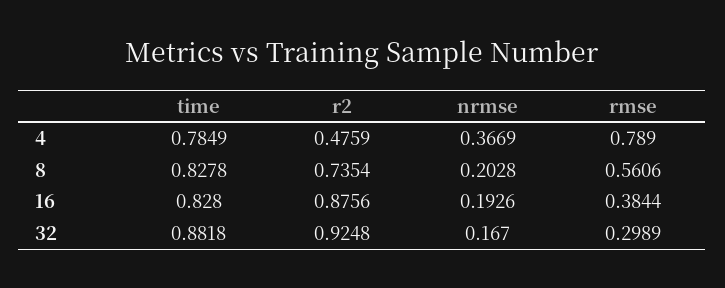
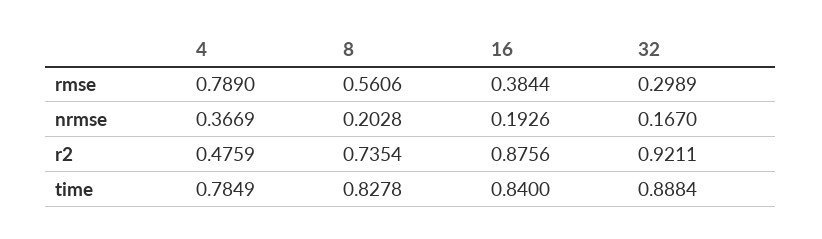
  {
    "time": {
      "4": 0.7849,
      "8": 0.8278,
-     "16": 0.828,
+     "16": 0.84,
-     "32": 0.8818
+     "32": 0.8884
    },
    "r2": {
      "4": 0.4759,
      "8": 0.7354,
      "16": 0.8756,
-     "32": 0.9248
+     "32": 0.9211
    },
    "nrmse": {
      "4": 0.3669,
      "8": 0.2028,
      "16": 0.1926,
      "32": 0.167
    },
    "rmse": {
      "4": 0.789,
      "8": 0.5606,
      "16": 0.3844,
      "32": 0.2989
    }
  }

